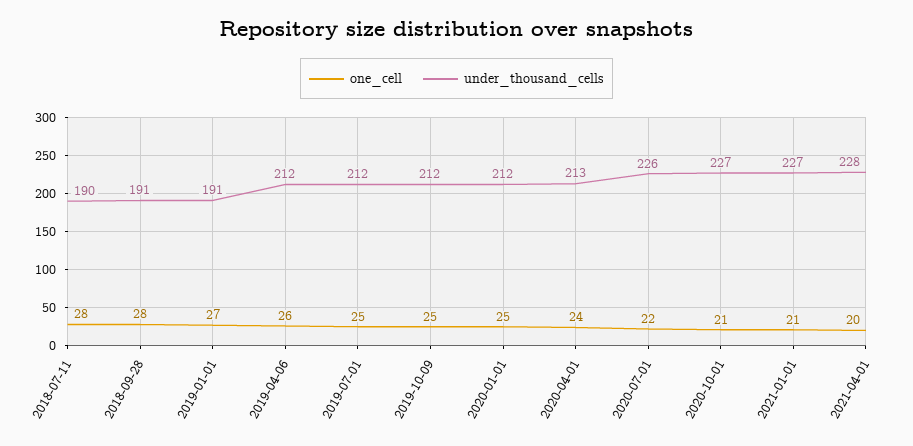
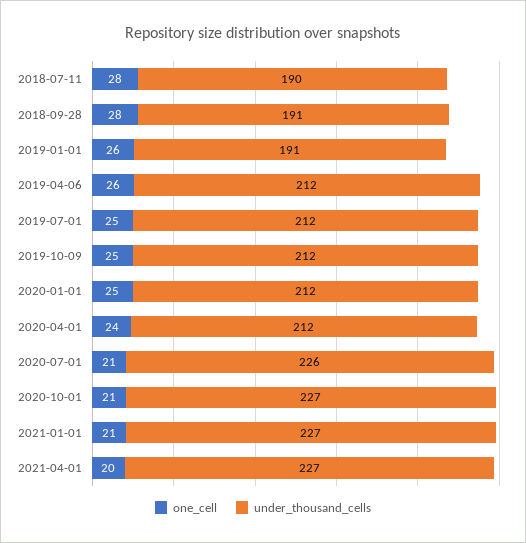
  {
    "one_cell": {
      "2018-07-11": 28,
      "2018-09-28": 28,
-     "2019-01-01": 27,
+     "2019-01-01": 26,
      "2019-04-06": 26,
      "2019-07-01": 25,
      "2019-10-09": 25,
      "2020-01-01": 25,
      "2020-04-01": 24,
-     "2020-07-01": 22,
+     "2020-07-01": 21,
      "2020-10-01": 21,
      "2021-01-01": 21,
      "2021-04-01": 20
    },
    "under_thousand_cells": {
      "2018-07-11": 190,
      "2018-09-28": 191,
      "2019-01-01": 191,
      "2019-04-06": 212,
      "2019-07-01": 212,
      "2019-10-09": 212,
      "2020-01-01": 212,
-     "2020-04-01": 213,
+     "2020-04-01": 212,
      "2020-07-01": 226,
      "2020-10-01": 227,
      "2021-01-01": 227,
-     "2021-04-01": 228
+     "2021-04-01": 227
    }
  }

